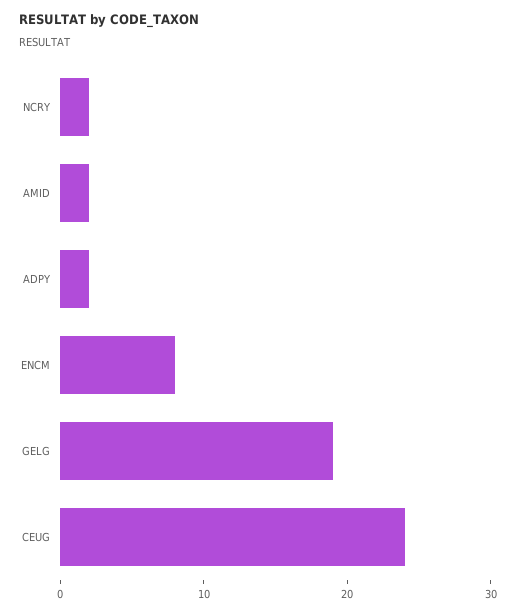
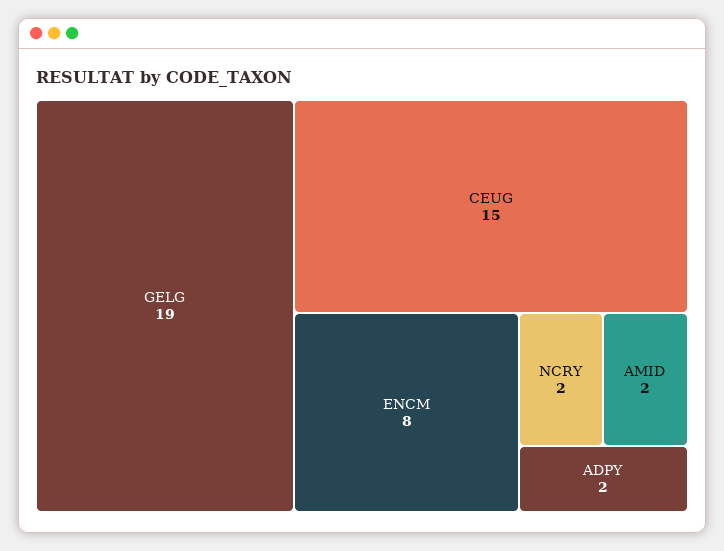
  {
    "NCRY": 2,
    "AMID": 2,
    "ADPY": 2,
    "ENCM": 8,
    "GELG": 19,
-   "CEUG": 24
+   "CEUG": 15
  }

